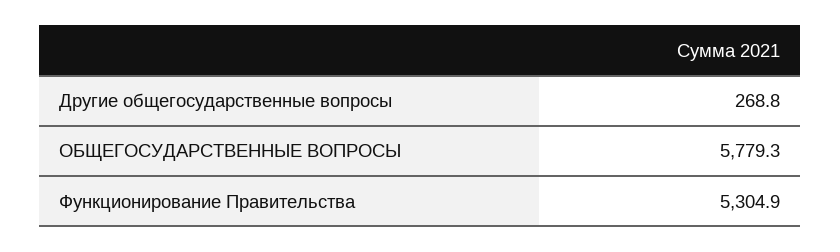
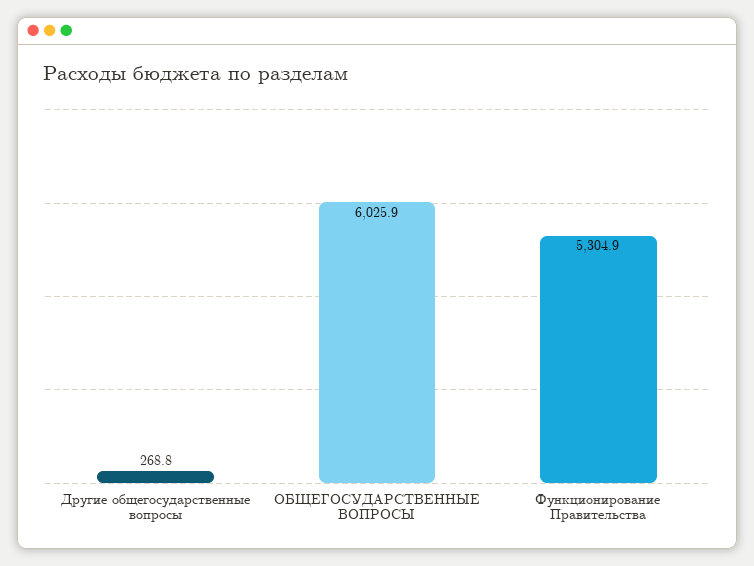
  {
    "Другие общегосударственные вопросы": 268.8,
-   "ОБЩЕГОСУДАРСТВЕННЫЕ ВОПРОСЫ": 5779.3,
+   "ОБЩЕГОСУДАРСТВЕННЫЕ ВОПРОСЫ": 6025.9,
    "Функционирование Правительства": 5304.9
  }

